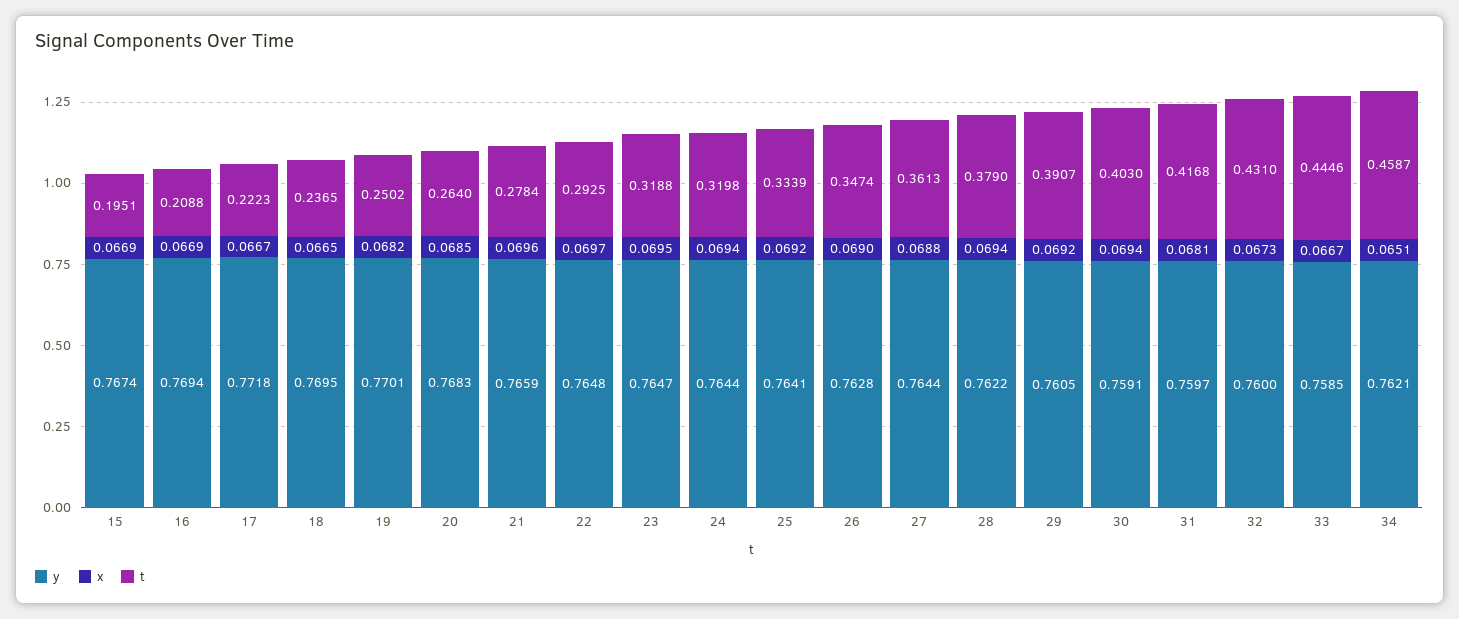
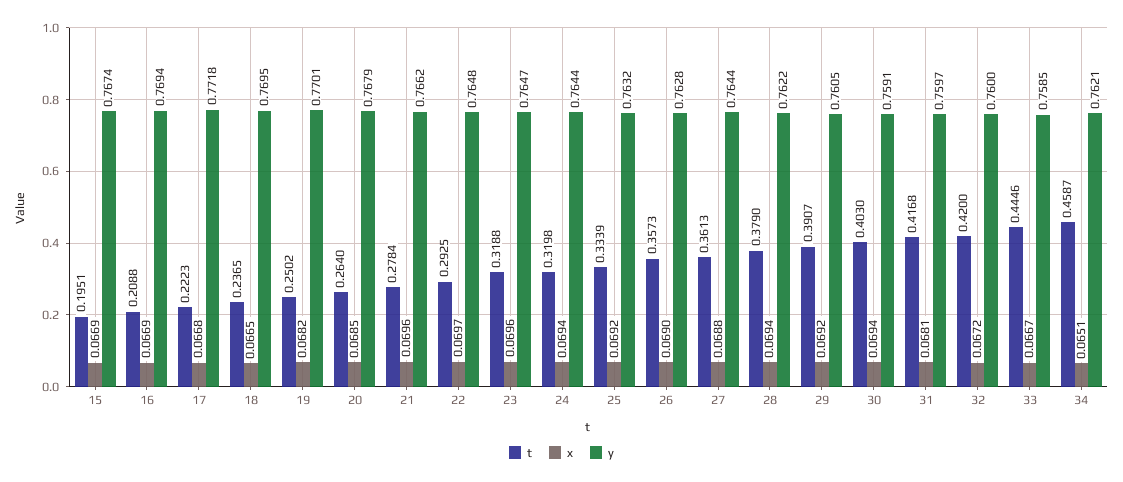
  {
    "y": {
      "15": 0.7674,
      "16": 0.7694,
      "17": 0.7718,
      "18": 0.7695,
      "19": 0.7701,
-     "20": 0.7683,
+     "20": 0.7679,
-     "21": 0.7659,
+     "21": 0.7662,
      "22": 0.7648,
      "23": 0.7647,
      "24": 0.7644,
-     "25": 0.7641,
+     "25": 0.7632,
      "26": 0.7628,
      "27": 0.7644,
      "28": 0.7622,
      "29": 0.7605,
      "30": 0.7591,
      "31": 0.7597,
      "32": 0.76,
      "33": 0.7585,
      "34": 0.7621
    },
    "x": {
      "15": 0.0669,
      "16": 0.0669,
-     "17": 0.0667,
+     "17": 0.0668,
      "18": 0.0665,
      "19": 0.0682,
      "20": 0.0685,
      "21": 0.0696,
      "22": 0.0697,
-     "23": 0.0695,
+     "23": 0.0696,
      "24": 0.0694,
      "25": 0.0692,
      "26": 0.069,
      "27": 0.0688,
      "28": 0.0694,
      "29": 0.0692,
      "30": 0.0694,
      "31": 0.0681,
-     "32": 0.0673,
+     "32": 0.0672,
      "33": 0.0667,
      "34": 0.0651
    },
    "t": {
      "15": 0.1951,
      "16": 0.2088,
      "17": 0.2223,
      "18": 0.2365,
      "19": 0.2502,
      "20": 0.264,
      "21": 0.2784,
      "22": 0.2925,
      "23": 0.3188,
      "24": 0.3198,
      "25": 0.3339,
-     "26": 0.3474,
+     "26": 0.3573,
      "27": 0.3613,
      "28": 0.379,
      "29": 0.3907,
      "30": 0.403,
      "31": 0.4168,
-     "32": 0.431,
+     "32": 0.42,
      "33": 0.4446,
      "34": 0.4587
    }
  }

